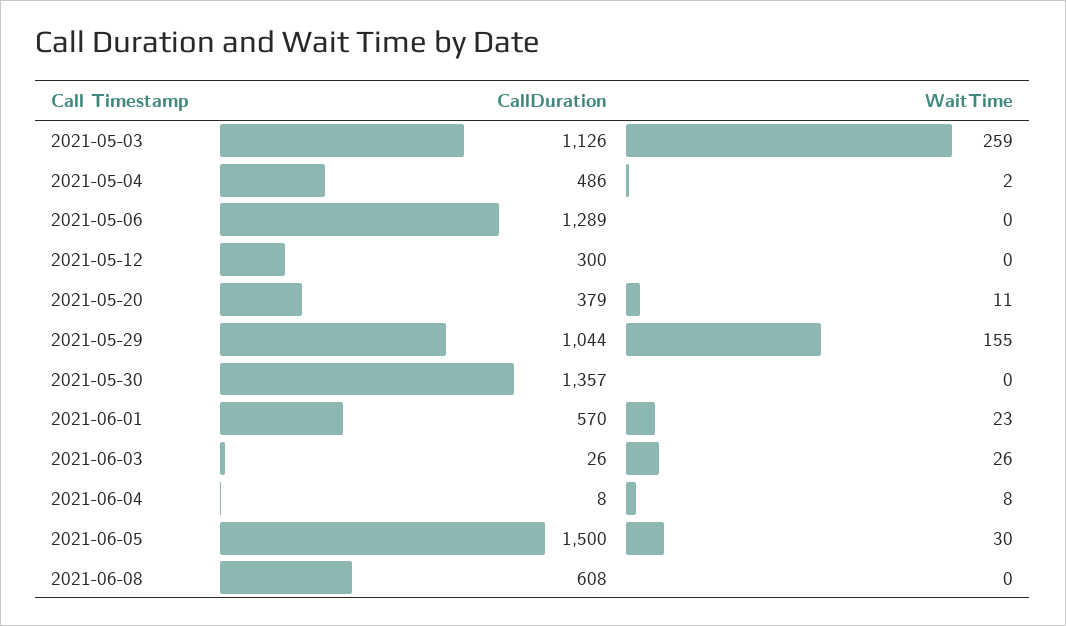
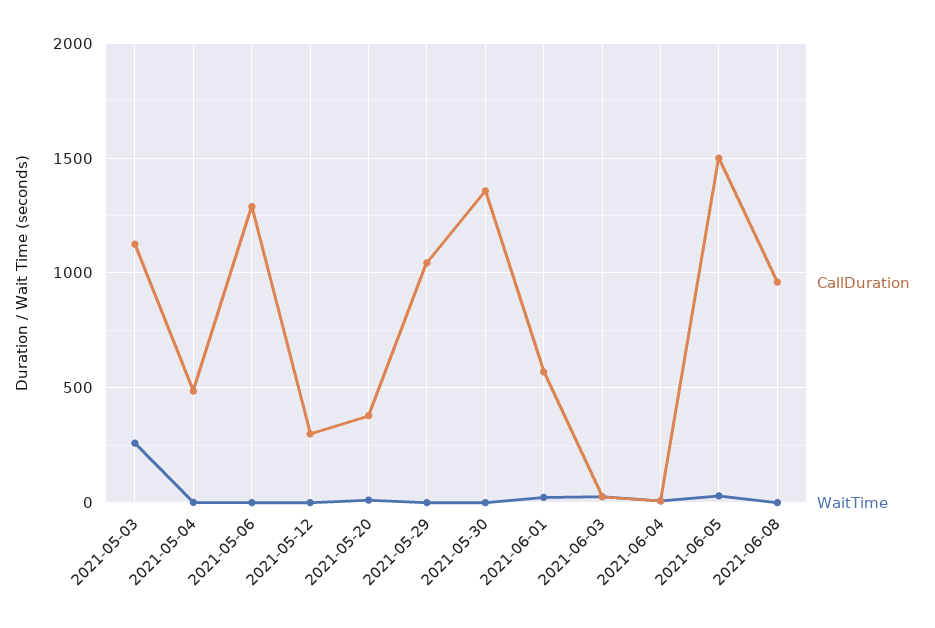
  {
    "CallDuration": {
      "2021-05-03": 1126,
      "2021-05-04": 486,
      "2021-05-06": 1289,
      "2021-05-12": 300,
      "2021-05-20": 379,
      "2021-05-29": 1044,
      "2021-05-30": 1357,
      "2021-06-01": 570,
      "2021-06-03": 26,
      "2021-06-04": 8,
      "2021-06-05": 1500,
-     "2021-06-08": 608
+     "2021-06-08": 950
    },
    "WaitTime": {
      "2021-05-03": 259,
      "2021-05-04": 2,
      "2021-05-06": 0,
      "2021-05-12": 0,
      "2021-05-20": 11,
-     "2021-05-29": 155,
+     "2021-05-29": 0,
      "2021-05-30": 0,
      "2021-06-01": 23,
      "2021-06-03": 26,
      "2021-06-04": 8,
      "2021-06-05": 30,
      "2021-06-08": 0
    }
  }

